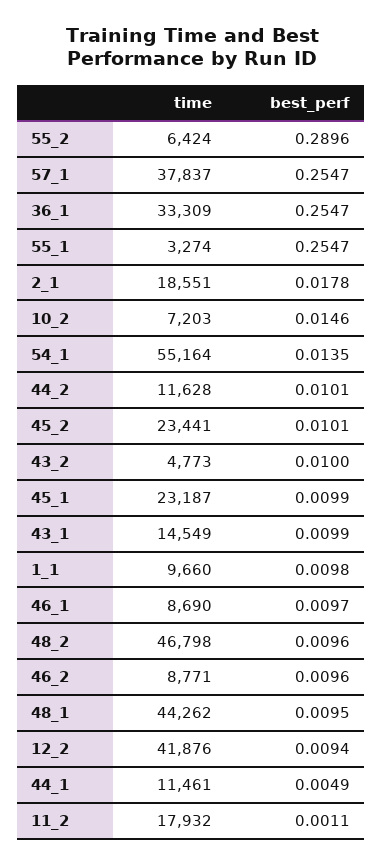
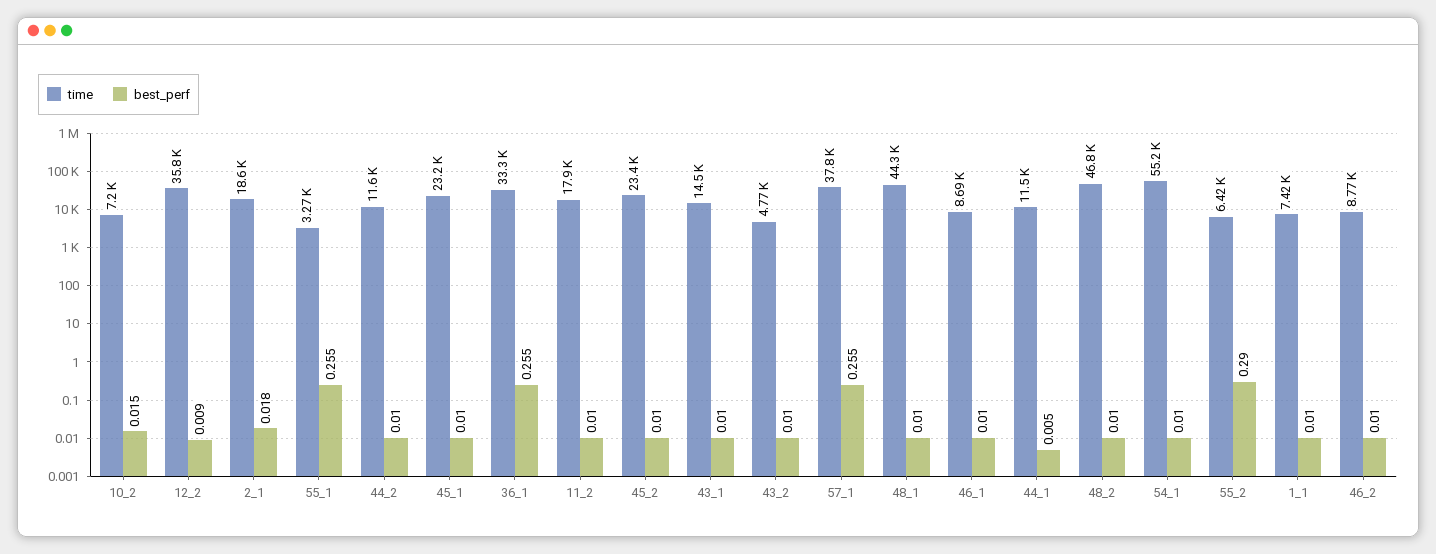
  {
    "time": {
      "55_2": 6424,
      "57_1": 37837,
      "36_1": 33309,
      "55_1": 3274,
      "2_1": 18551,
      "10_2": 7203,
      "54_1": 55164,
      "44_2": 11628,
      "45_2": 23441,
      "43_2": 4773,
      "45_1": 23187,
      "43_1": 14549,
-     "1_1": 9660,
+     "1_1": 7420,
      "46_1": 8690,
      "48_2": 46798,
      "46_2": 8771,
      "48_1": 44262,
-     "12_2": 41876,
+     "12_2": 35800,
      "44_1": 11461,
      "11_2": 17932
    },
    "best_perf": {
      "55_2": 0.2896,
      "57_1": 0.2547,
      "36_1": 0.2547,
      "55_1": 0.2547,
      "2_1": 0.0178,
      "10_2": 0.0146,
-     "54_1": 0.0135,
+     "54_1": 0.01,
      "44_2": 0.0101,
      "45_2": 0.0101,
      "43_2": 0.01,
      "45_1": 0.0099,
      "43_1": 0.0099,
      "1_1": 0.0098,
      "46_1": 0.0097,
      "48_2": 0.0096,
      "46_2": 0.0096,
      "48_1": 0.0095,
      "12_2": 0.0094,
      "44_1": 0.0049,
-     "11_2": 0.0011
+     "11_2": 0.01
    }
  }

